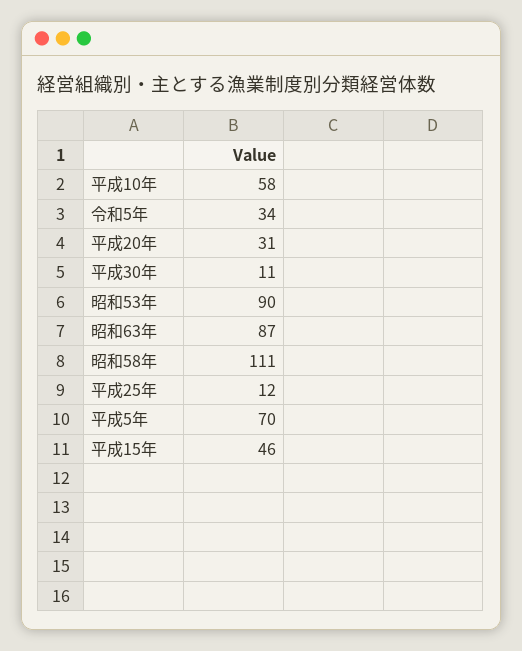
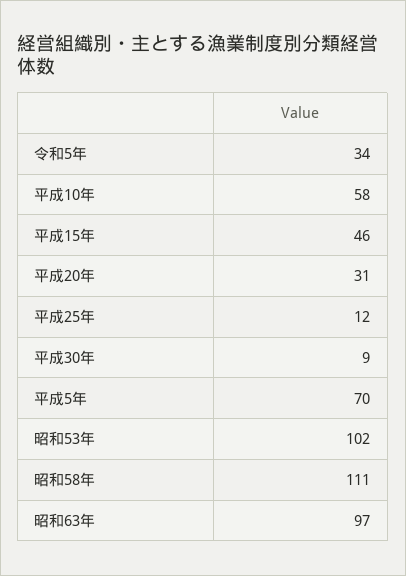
  {
    "平成10年": 58,
    "令和5年": 34,
    "平成20年": 31,
-   "平成30年": 11,
+   "平成30年": 9,
-   "昭和53年": 90,
+   "昭和53年": 102,
-   "昭和63年": 87,
+   "昭和63年": 97,
    "昭和58年": 111,
    "平成25年": 12,
    "平成5年": 70,
    "平成15年": 46
  }

